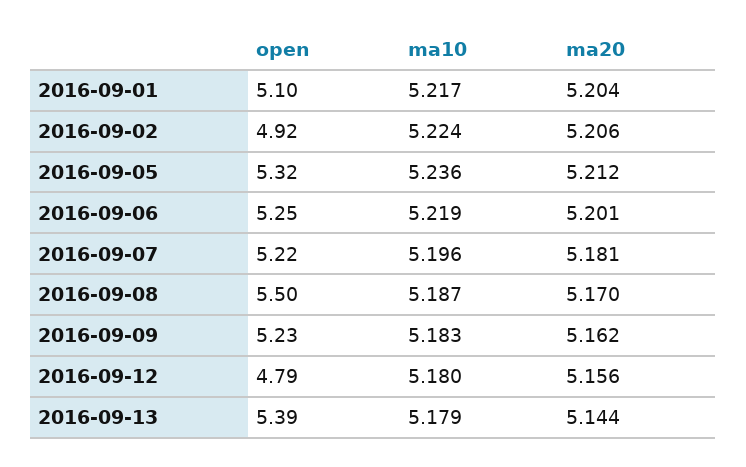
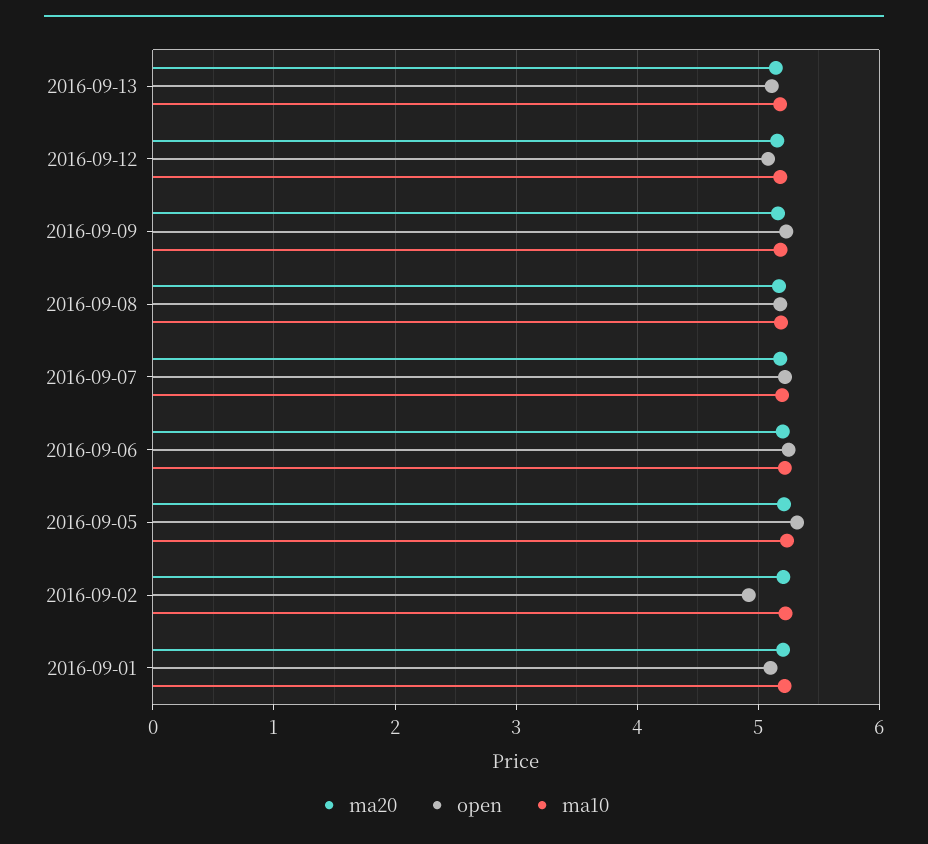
  {
    "open": {
      "2016-09-01": 5.1,
      "2016-09-02": 4.92,
      "2016-09-05": 5.32,
      "2016-09-06": 5.25,
      "2016-09-07": 5.22,
-     "2016-09-08": 5.5,
+     "2016-09-08": 5.2,
      "2016-09-09": 5.23,
-     "2016-09-12": 4.79,
+     "2016-09-12": 5.1,
-     "2016-09-13": 5.39
+     "2016-09-13": 5.1
    },
    "ma10": {
      "2016-09-01": 5.217,
      "2016-09-02": 5.224,
      "2016-09-05": 5.236,
      "2016-09-06": 5.219,
      "2016-09-07": 5.196,
      "2016-09-08": 5.187,
      "2016-09-09": 5.183,
      "2016-09-12": 5.18,
      "2016-09-13": 5.179
    },
    "ma20": {
      "2016-09-01": 5.204,
      "2016-09-02": 5.206,
      "2016-09-05": 5.212,
      "2016-09-06": 5.201,
      "2016-09-07": 5.181,
      "2016-09-08": 5.17,
      "2016-09-09": 5.162,
      "2016-09-12": 5.156,
      "2016-09-13": 5.144
    }
  }

